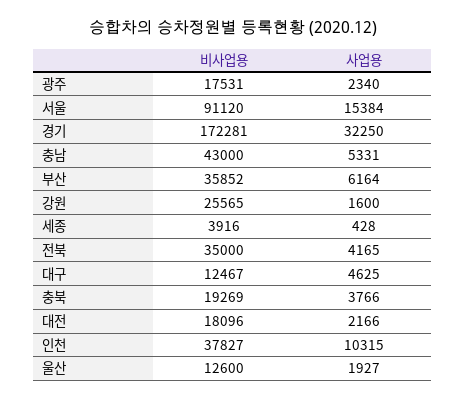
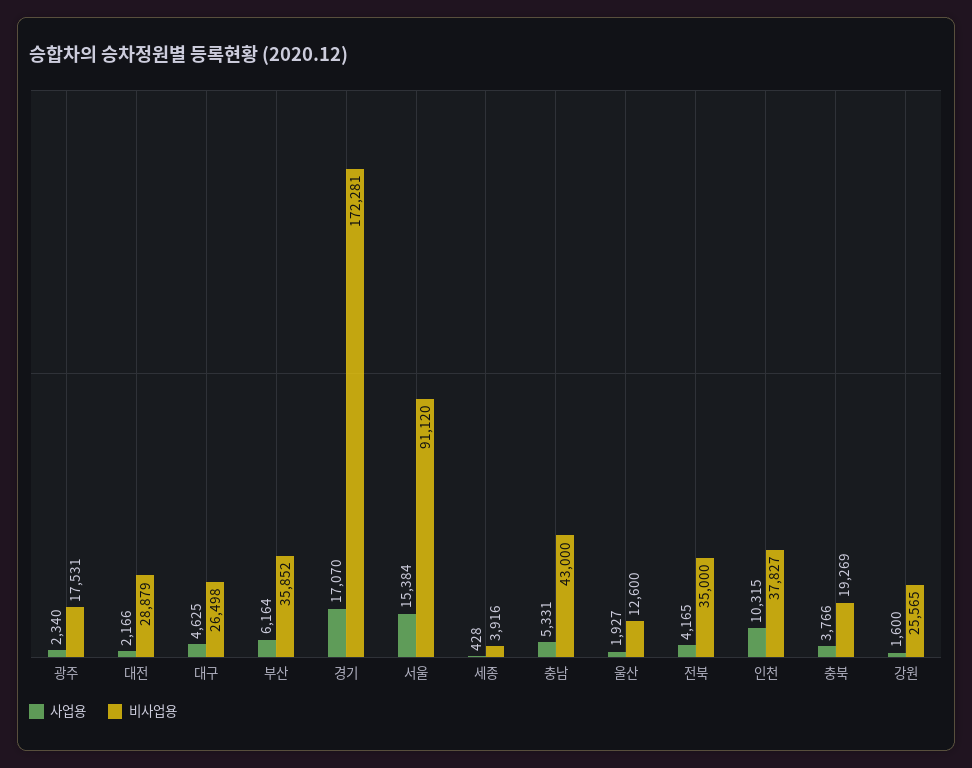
  {
    "비사업용": {
      "광주": 17531,
      "서울": 91120,
      "경기": 172281,
      "충남": 43000,
      "부산": 35852,
      "강원": 25565,
      "세종": 3916,
      "전북": 35000,
-     "대구": 12467,
+     "대구": 26498,
      "충북": 19269,
-     "대전": 18096,
+     "대전": 28879,
      "인천": 37827,
      "울산": 12600
    },
    "사업용": {
      "광주": 2340,
      "서울": 15384,
-     "경기": 32250,
+     "경기": 17070,
      "충남": 5331,
      "부산": 6164,
      "강원": 1600,
      "세종": 428,
      "전북": 4165,
      "대구": 4625,
      "충북": 3766,
      "대전": 2166,
      "인천": 10315,
      "울산": 1927
    }
  }

